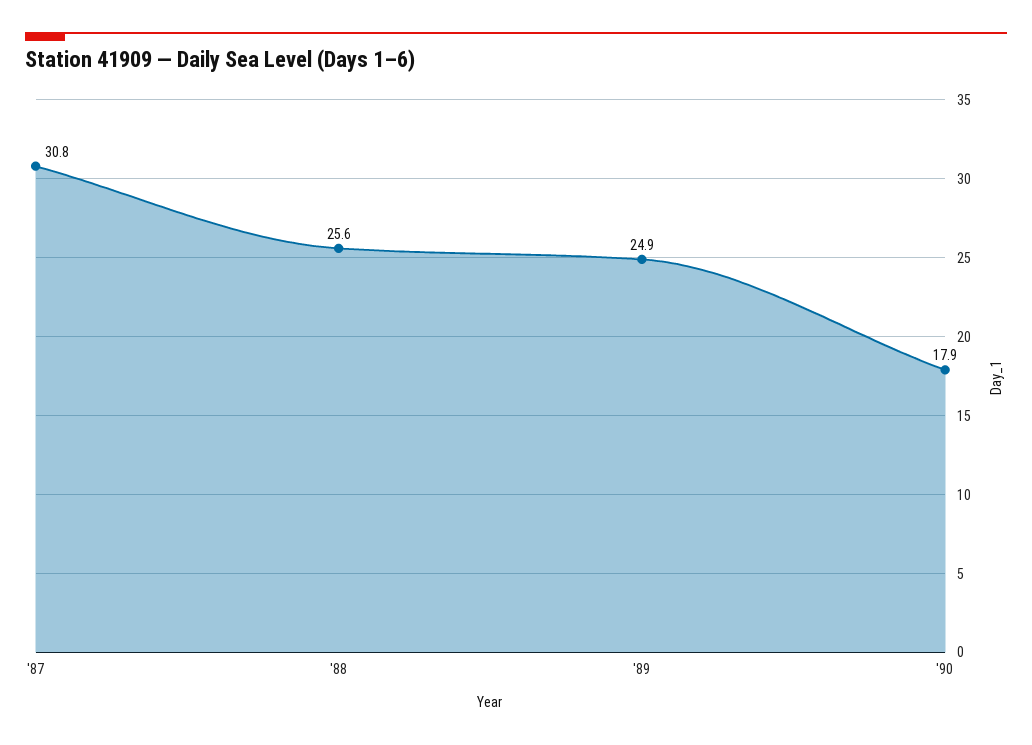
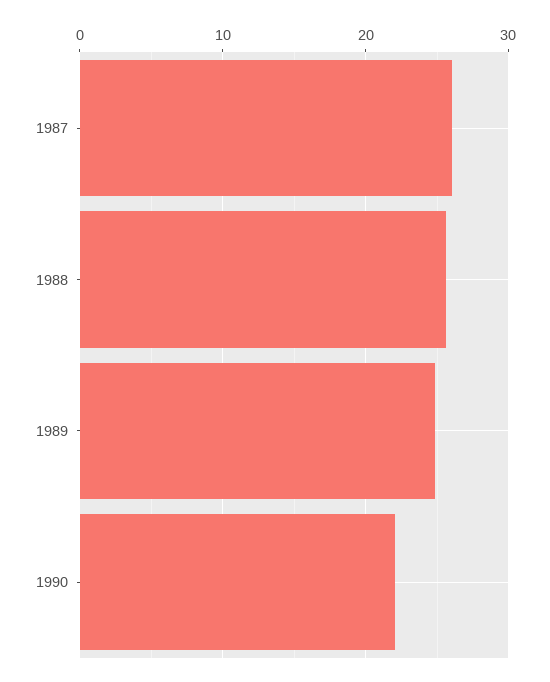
  {
-   "'87": 30.8,
+   "'87": 26,
    "'88": 25.6,
    "'89": 24.9,
-   "'90": 17.9
+   "'90": 22
  }

